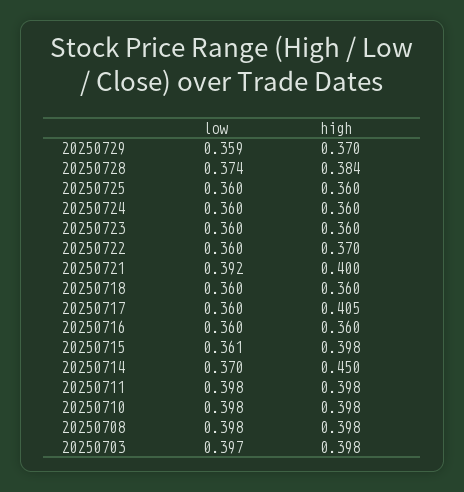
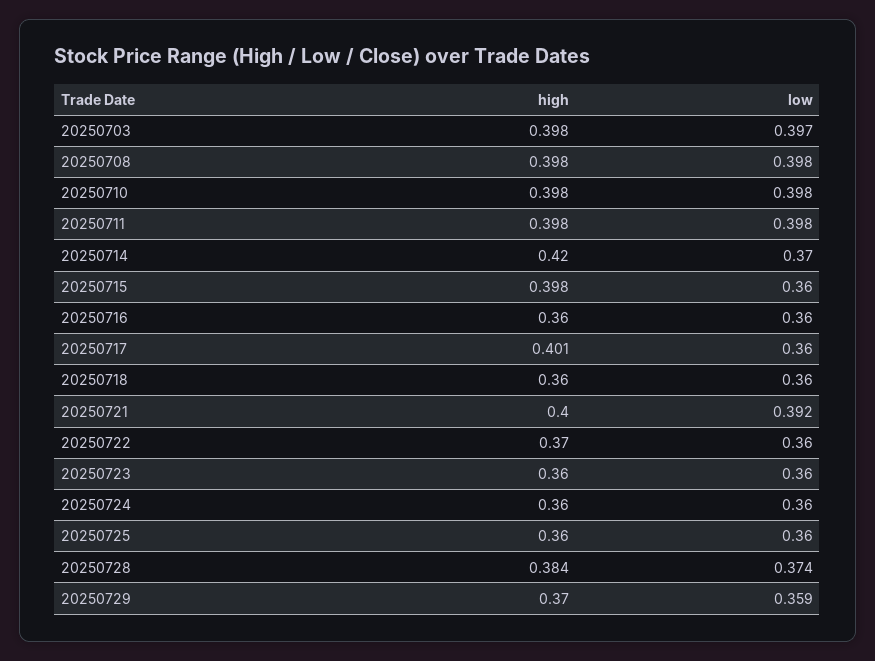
  {
    "low": {
      "20250729": 0.359,
      "20250728": 0.374,
      "20250725": 0.36,
      "20250724": 0.36,
      "20250723": 0.36,
      "20250722": 0.36,
      "20250721": 0.392,
      "20250718": 0.36,
      "20250717": 0.36,
      "20250716": 0.36,
-     "20250715": 0.361,
+     "20250715": 0.36,
      "20250714": 0.37,
      "20250711": 0.398,
      "20250710": 0.398,
      "20250708": 0.398,
      "20250703": 0.397
    },
    "high": {
      "20250729": 0.37,
      "20250728": 0.384,
      "20250725": 0.36,
      "20250724": 0.36,
      "20250723": 0.36,
      "20250722": 0.37,
      "20250721": 0.4,
      "20250718": 0.36,
-     "20250717": 0.405,
+     "20250717": 0.401,
      "20250716": 0.36,
      "20250715": 0.398,
-     "20250714": 0.45,
+     "20250714": 0.42,
      "20250711": 0.398,
      "20250710": 0.398,
      "20250708": 0.398,
      "20250703": 0.398
    }
  }

